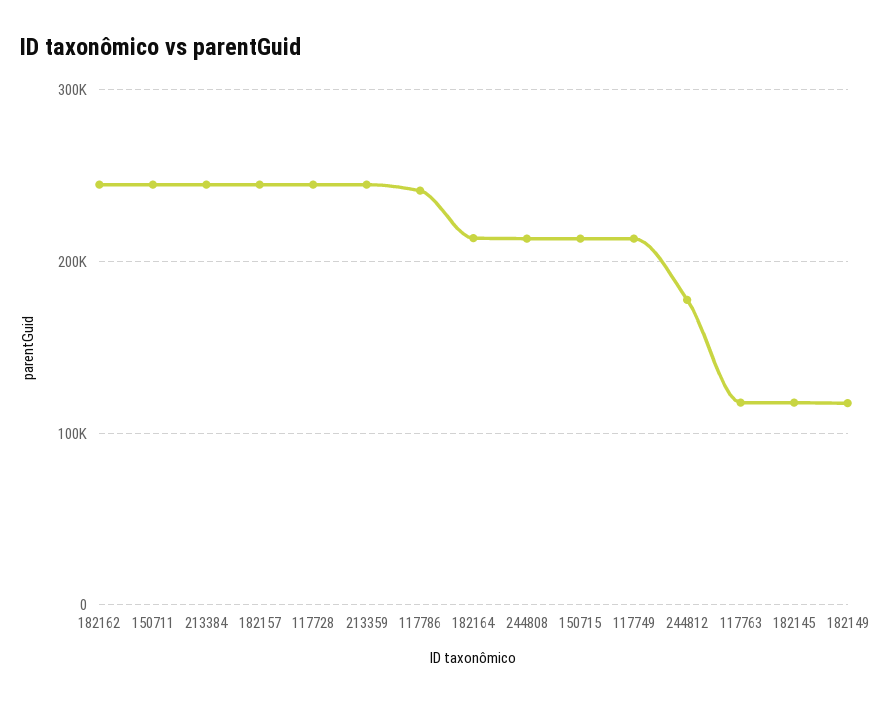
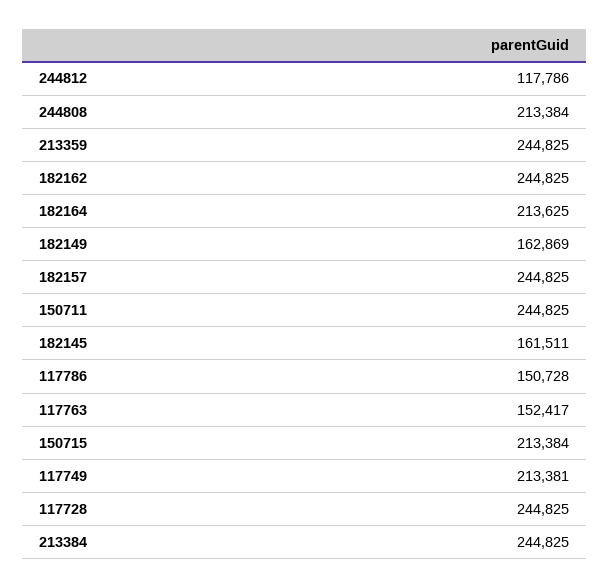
  {
    "182162": 244825,
    "150711": 244825,
    "213384": 244825,
    "182157": 244825,
    "117728": 244825,
    "213359": 244825,
-   "117786": 240000,
+   "117786": 150728,
    "182164": 213625,
    "244808": 213384,
    "150715": 213384,
    "117749": 213381,
-   "244812": 180000,
+   "244812": 117786,
-   "117763": 120000,
+   "117763": 152417,
-   "182145": 120000,
+   "182145": 161511,
-   "182149": 120000
+   "182149": 162869
  }

